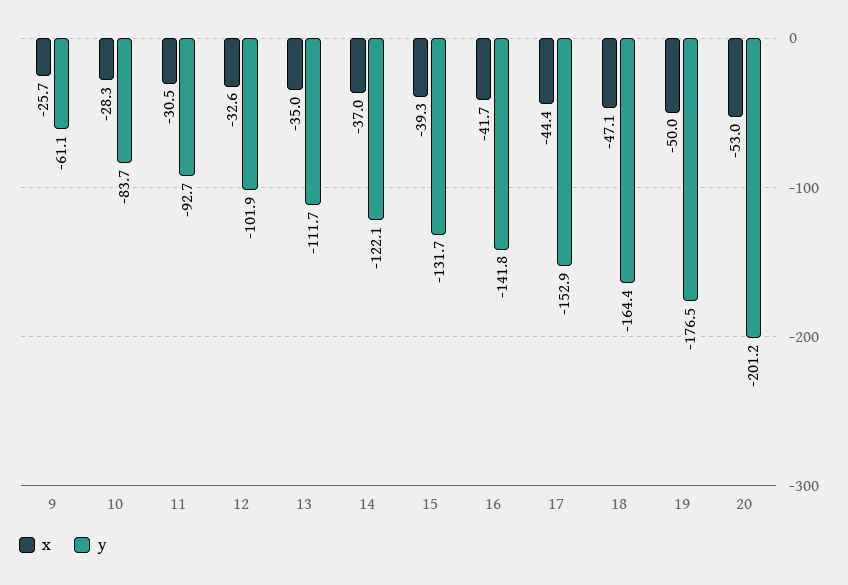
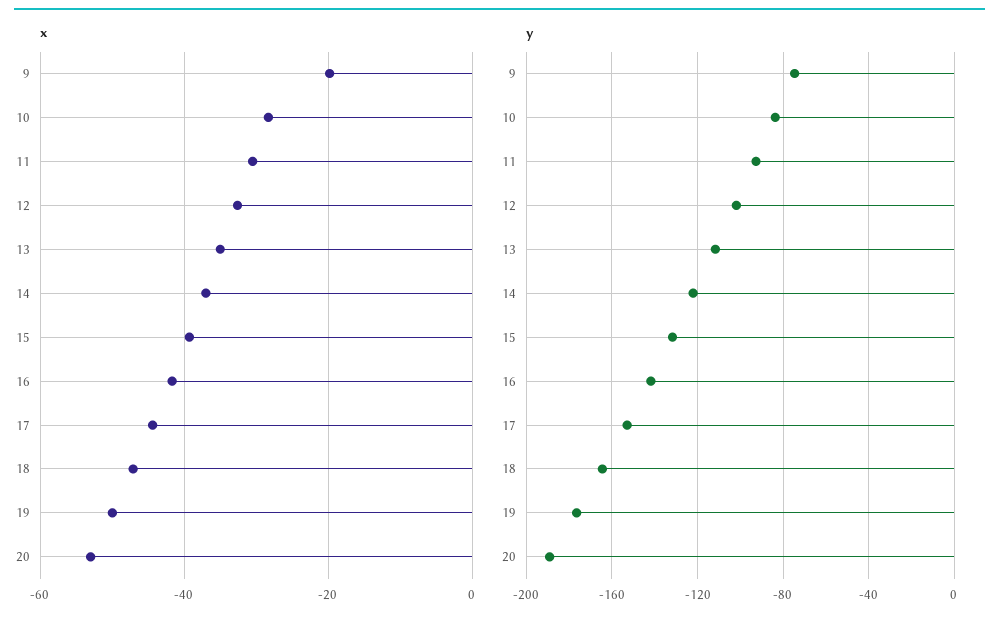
  {
    "x": {
-     "9": -25.7,
+     "9": -20,
      "10": -28.3,
      "11": -30.5,
      "12": -32.6,
      "13": -35,
      "14": -37,
      "15": -39.3,
      "16": -41.7,
      "17": -44.4,
      "18": -47.1,
      "19": -50,
      "20": -53
    },
    "y": {
-     "9": -61.1,
+     "9": -75,
      "10": -83.7,
      "11": -92.7,
      "12": -101.9,
      "13": -111.7,
      "14": -122.1,
      "15": -131.7,
      "16": -141.8,
      "17": -152.9,
      "18": -164.4,
      "19": -176.5,
-     "20": -201.2
+     "20": -190
    }
  }

